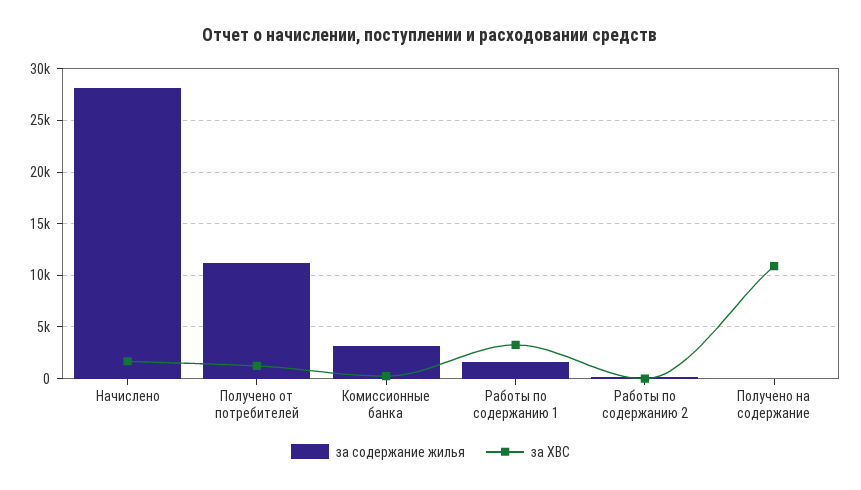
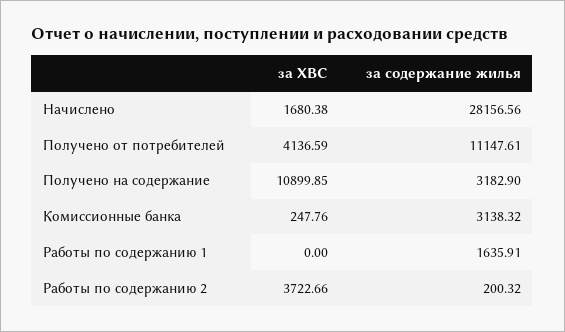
  {
    "за содержание жилья": {
      "Начислено": 28156.56,
      "Получено от потребителей": 11147.61,
      "Комиссионные банка": 3138.32,
      "Работы по содержанию 1": 1635.91,
      "Работы по содержанию 2": 200.32,
-     "Получено на содержание": 0
+     "Получено на содержание": 3182.9
    },
    "за ХВС": {
      "Начислено": 1680.38,
-     "Получено от потребителей": 1000,
+     "Получено от потребителей": 4136.59,
      "Комиссионные банка": 247.76,
-     "Работы по содержанию 1": 3000,
+     "Работы по содержанию 1": 0,
-     "Работы по содержанию 2": 0,
+     "Работы по содержанию 2": 3722.66,
      "Получено на содержание": 10899.85
    }
  }

